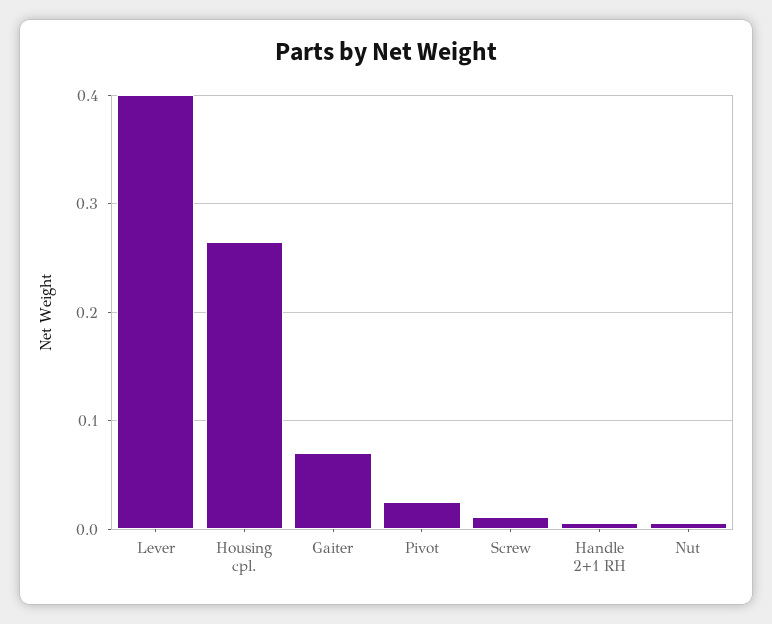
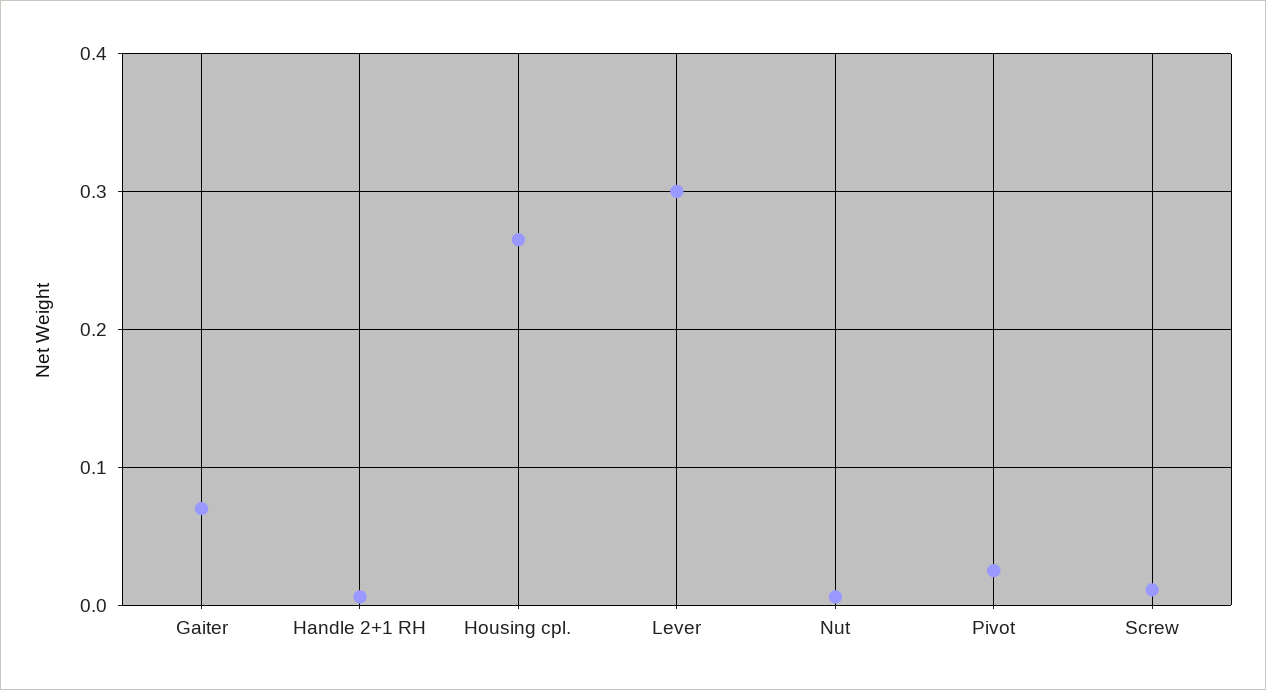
  {
-   "Lever": 0.4,
+   "Lever": 0.3,
    "Housing cpl.": 0.27,
    "Gaiter": 0.07,
    "Pivot": 0.03,
    "Screw": 0.01,
    "Handle 2+1 RH": 0.01,
    "Nut": 0.01
  }

